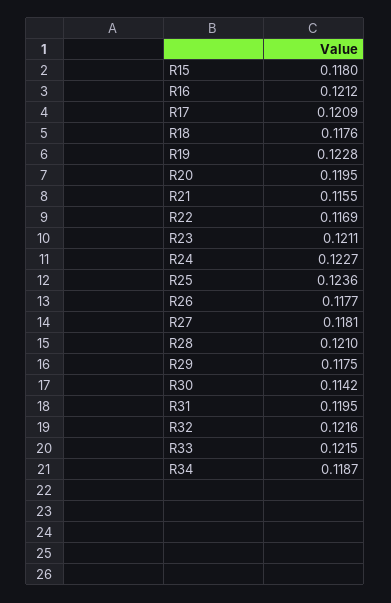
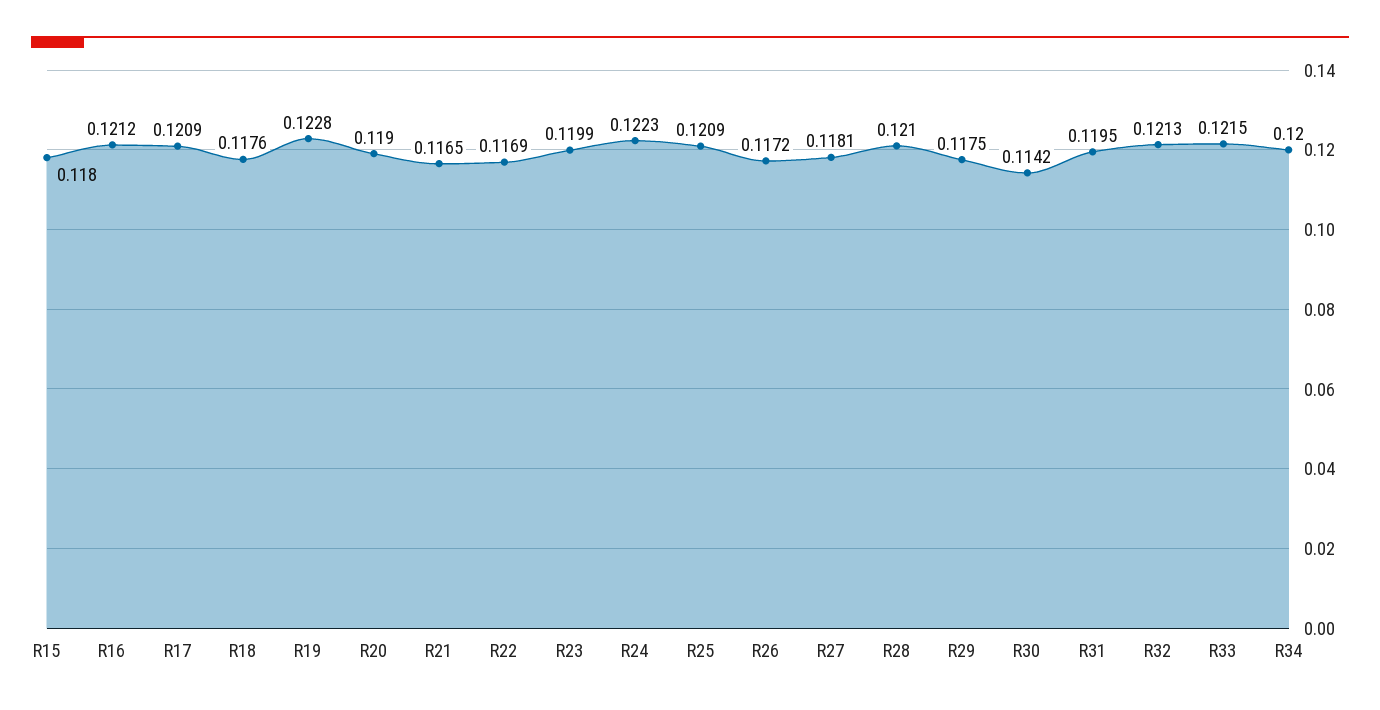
  {
    "R15": 0.118,
    "R16": 0.1212,
    "R17": 0.1209,
    "R18": 0.1176,
    "R19": 0.1228,
-   "R20": 0.1195,
+   "R20": 0.119,
-   "R21": 0.1155,
+   "R21": 0.1165,
    "R22": 0.1169,
-   "R23": 0.1211,
+   "R23": 0.1199,
-   "R24": 0.1227,
+   "R24": 0.1223,
-   "R25": 0.1236,
+   "R25": 0.1209,
-   "R26": 0.1177,
+   "R26": 0.1172,
    "R27": 0.1181,
    "R28": 0.121,
    "R29": 0.1175,
    "R30": 0.1142,
    "R31": 0.1195,
-   "R32": 0.1216,
+   "R32": 0.1213,
    "R33": 0.1215,
-   "R34": 0.1187
+   "R34": 0.12
  }

